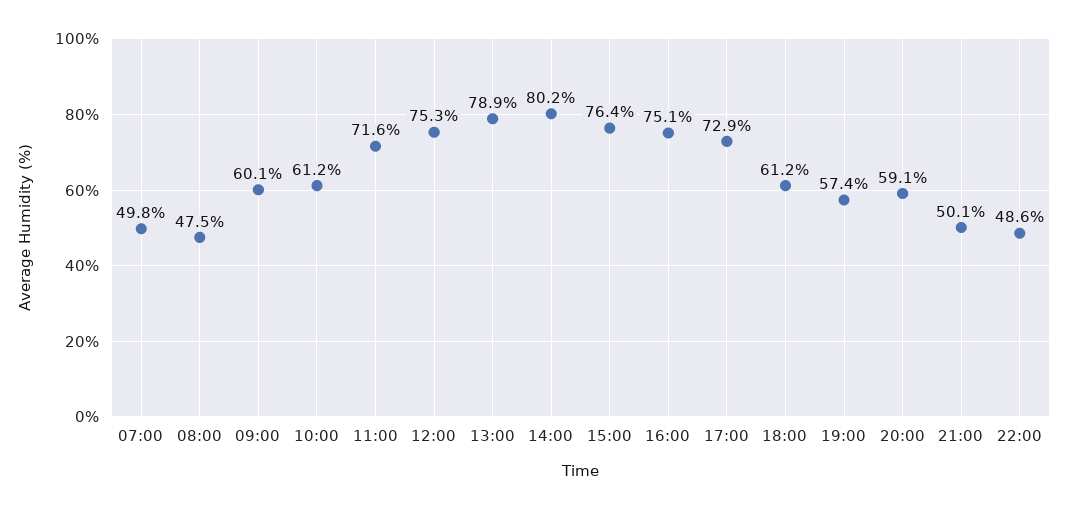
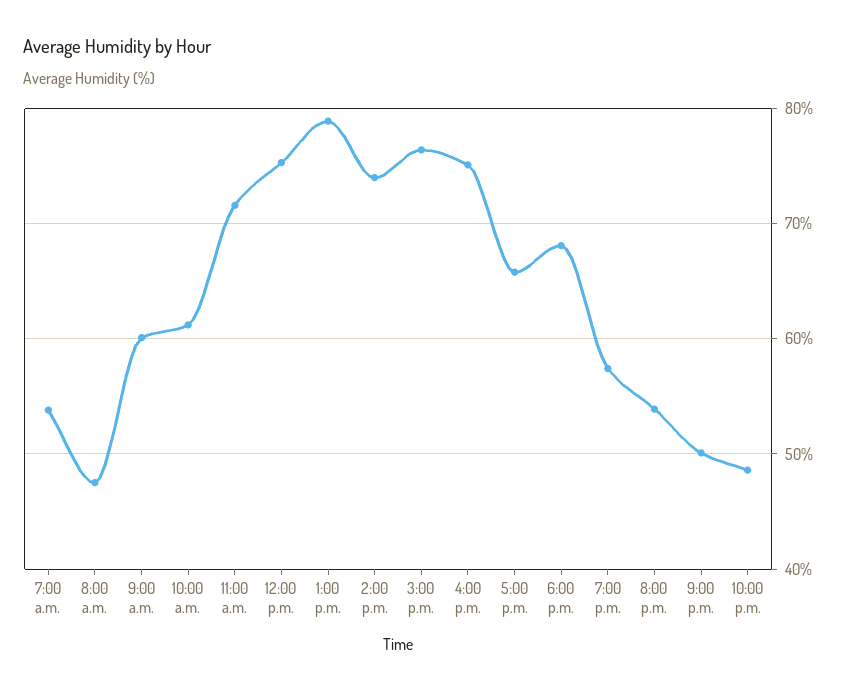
  {
-   "07:00": 49.8,
+   "07:00": 54,
    "08:00": 47.5,
    "09:00": 60.1,
    "10:00": 61.2,
    "11:00": 71.6,
    "12:00": 75.3,
    "13:00": 78.9,
-   "14:00": 80.2,
+   "14:00": 74,
    "15:00": 76.4,
    "16:00": 75.1,
-   "17:00": 72.9,
+   "17:00": 66,
-   "18:00": 61.2,
+   "18:00": 68,
    "19:00": 57.4,
-   "20:00": 59.1,
+   "20:00": 54,
    "21:00": 50.1,
    "22:00": 48.6
  }

